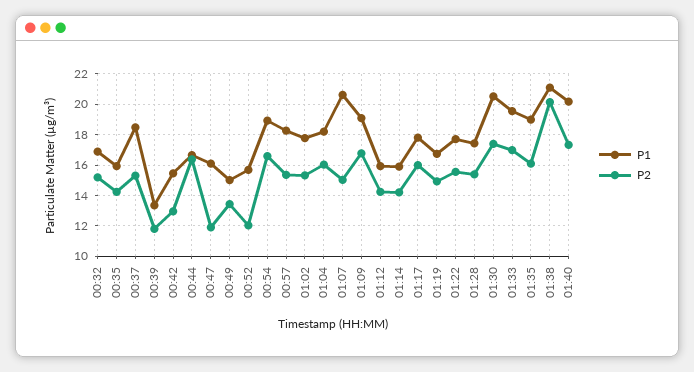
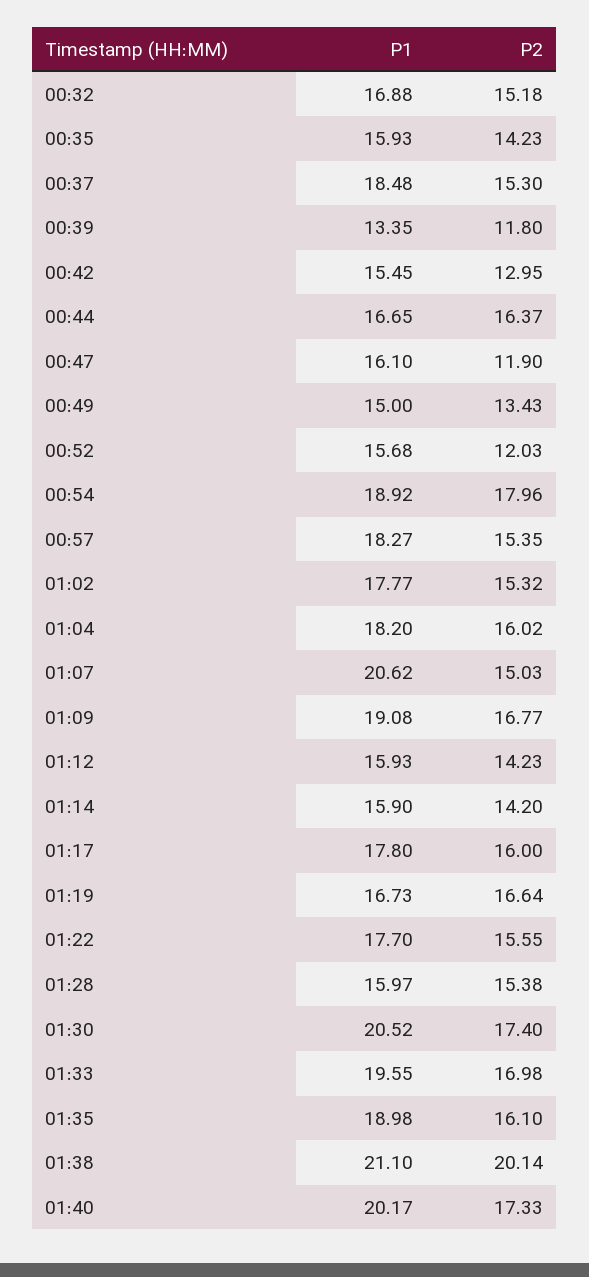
  {
    "P1": {
      "00:32": 16.88,
      "00:35": 15.93,
      "00:37": 18.48,
      "00:39": 13.35,
      "00:42": 15.45,
      "00:44": 16.65,
      "00:47": 16.1,
      "00:49": 15,
      "00:52": 15.68,
      "00:54": 18.92,
      "00:57": 18.27,
      "01:02": 17.77,
      "01:04": 18.2,
      "01:07": 20.62,
      "01:09": 19.08,
      "01:12": 15.93,
      "01:14": 15.9,
      "01:17": 17.8,
      "01:19": 16.73,
      "01:22": 17.7,
-     "01:28": 17.5,
+     "01:28": 15.97,
      "01:30": 20.52,
      "01:33": 19.55,
      "01:35": 18.98,
      "01:38": 21.1,
      "01:40": 20.17
    },
    "P2": {
      "00:32": 15.18,
      "00:35": 14.23,
      "00:37": 15.3,
      "00:39": 11.8,
      "00:42": 12.95,
      "00:44": 16.37,
      "00:47": 11.9,
      "00:49": 13.43,
      "00:52": 12.03,
-     "00:54": 16.5,
+     "00:54": 17.96,
      "00:57": 15.35,
      "01:02": 15.32,
      "01:04": 16.02,
      "01:07": 15.03,
      "01:09": 16.77,
      "01:12": 14.23,
      "01:14": 14.2,
      "01:17": 16,
-     "01:19": 15,
+     "01:19": 16.64,
      "01:22": 15.55,
      "01:28": 15.38,
      "01:30": 17.4,
      "01:33": 16.98,
      "01:35": 16.1,
      "01:38": 20.14,
      "01:40": 17.33
    }
  }

